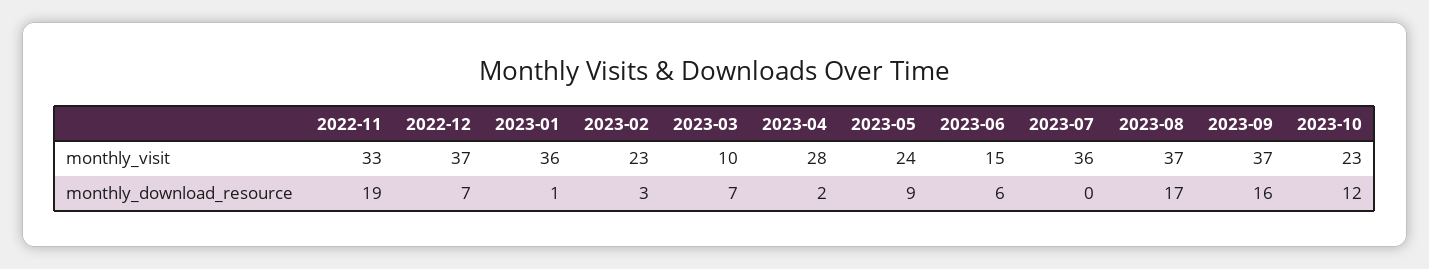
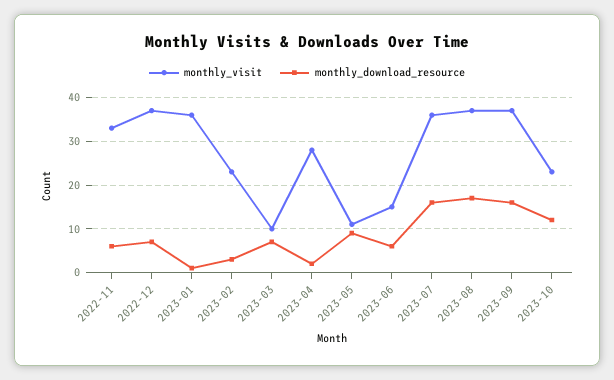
  {
    "monthly_visit": {
      "2022-11": 33,
      "2022-12": 37,
      "2023-01": 36,
      "2023-02": 23,
      "2023-03": 10,
      "2023-04": 28,
-     "2023-05": 24,
+     "2023-05": 10,
      "2023-06": 15,
      "2023-07": 36,
      "2023-08": 37,
      "2023-09": 37,
      "2023-10": 23
    },
    "monthly_download_resource": {
-     "2022-11": 19,
+     "2022-11": 5,
      "2022-12": 7,
      "2023-01": 1,
      "2023-02": 3,
      "2023-03": 7,
      "2023-04": 2,
      "2023-05": 9,
      "2023-06": 6,
-     "2023-07": 0,
+     "2023-07": 15,
      "2023-08": 17,
      "2023-09": 16,
      "2023-10": 12
    }
  }

